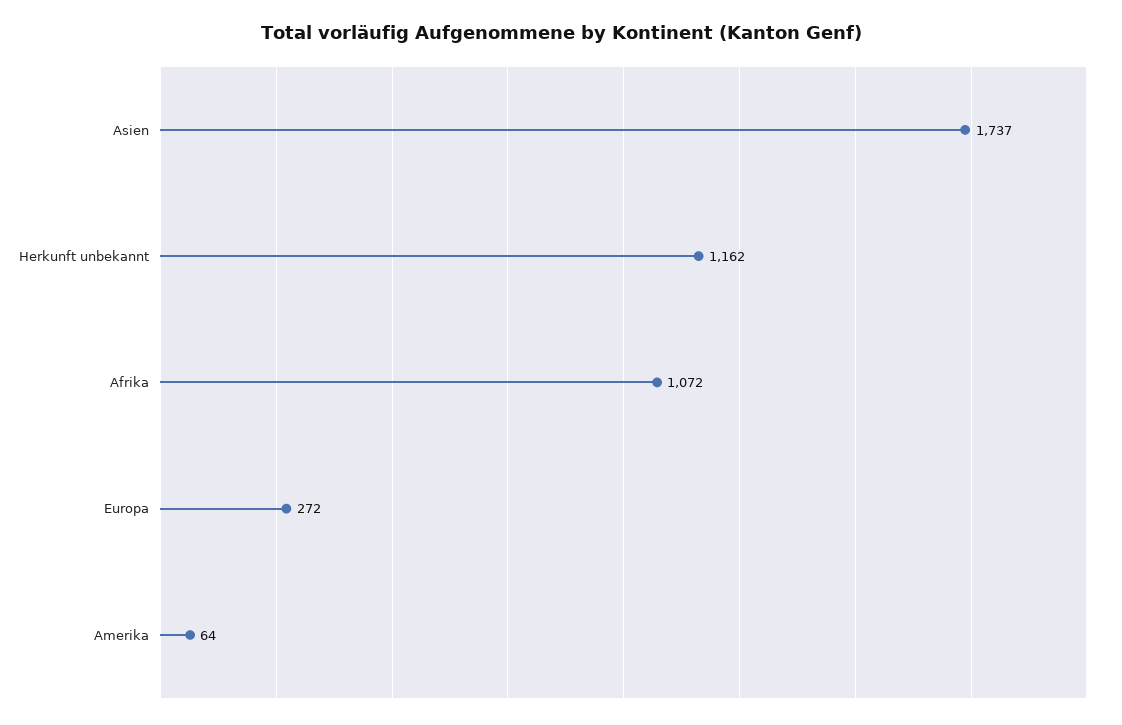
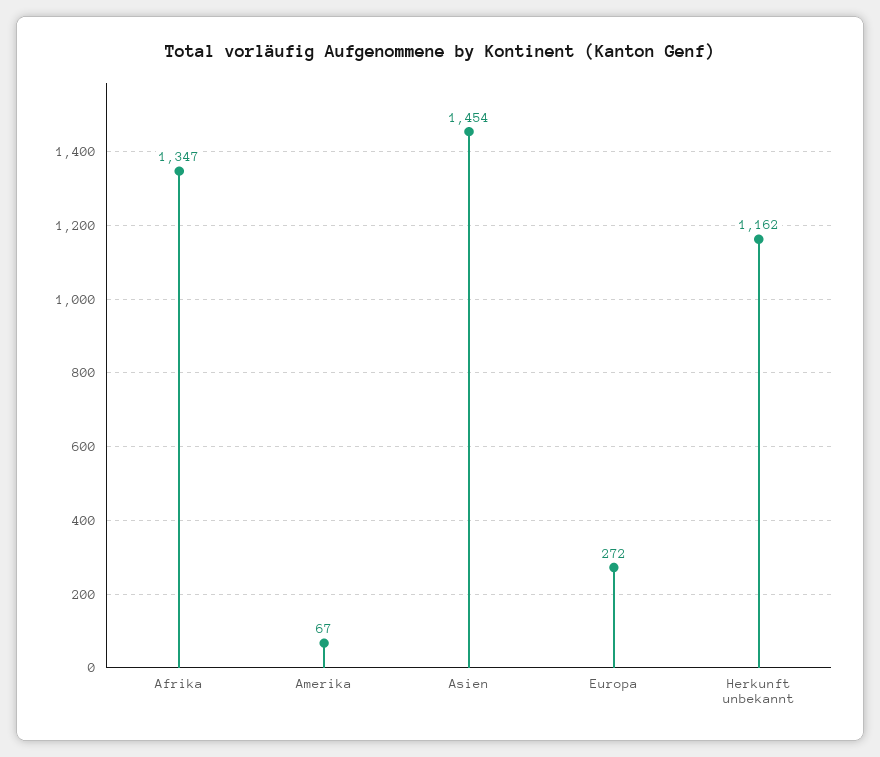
  {
-   "Asien": 1737,
+   "Asien": 1454,
    "Herkunft unbekannt": 1162,
-   "Afrika": 1072,
+   "Afrika": 1347,
    "Europa": 272,
-   "Amerika": 64
+   "Amerika": 67
  }

